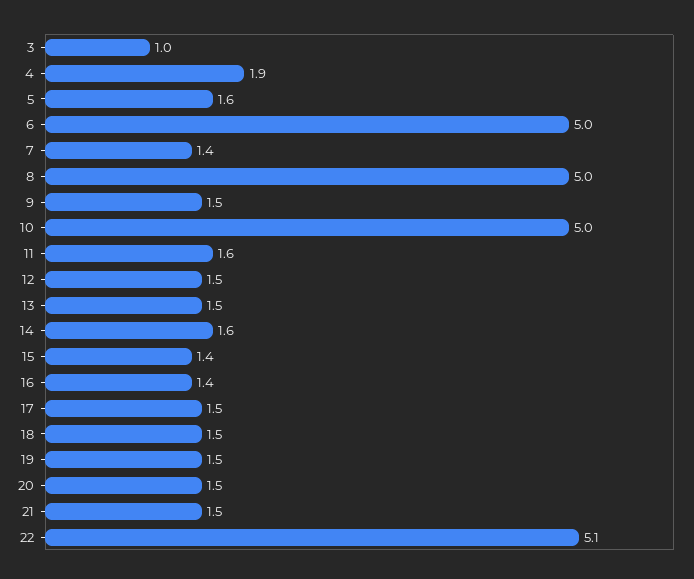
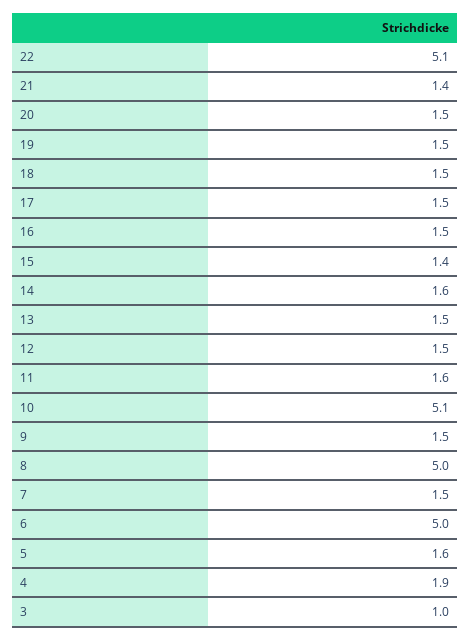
  {
    "3": 1,
    "4": 1.9,
    "5": 1.6,
    "6": 5,
-   "7": 1.4,
+   "7": 1.5,
    "8": 5,
    "9": 1.5,
-   "10": 5,
+   "10": 5.1,
    "11": 1.6,
    "12": 1.5,
    "13": 1.5,
    "14": 1.6,
    "15": 1.4,
-   "16": 1.4,
+   "16": 1.5,
    "17": 1.5,
    "18": 1.5,
    "19": 1.5,
    "20": 1.5,
-   "21": 1.5,
+   "21": 1.4,
    "22": 5.1
  }

